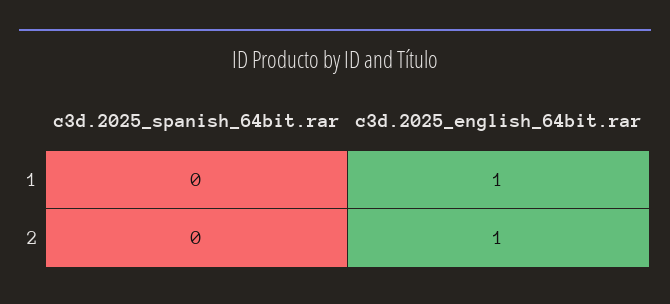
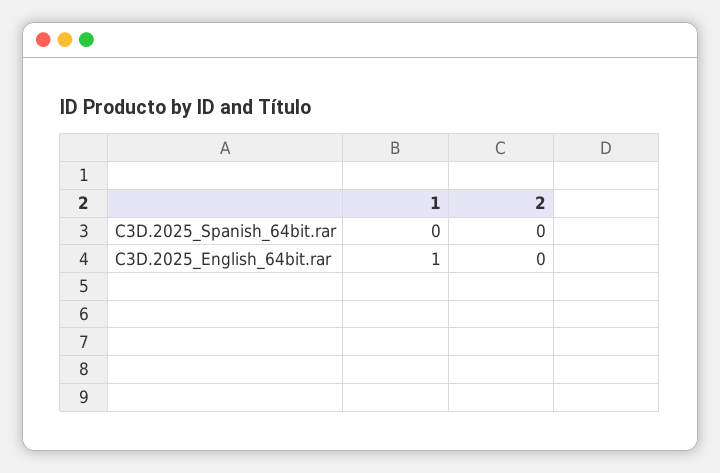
  {
    "c3d.2025_spanish_64bit.rar": {
      "1": 0,
      "2": 0
    },
    "c3d.2025_english_64bit.rar": {
      "1": 1,
-     "2": 1
+     "2": 0
    }
  }

